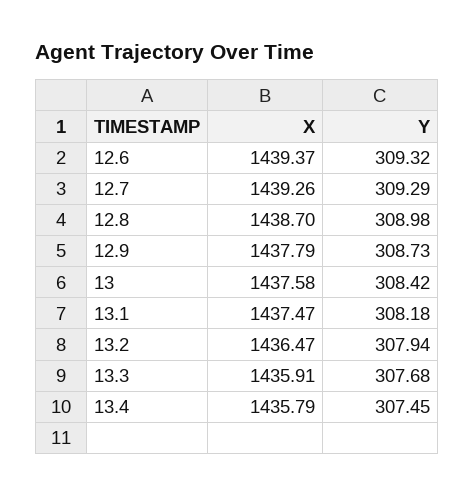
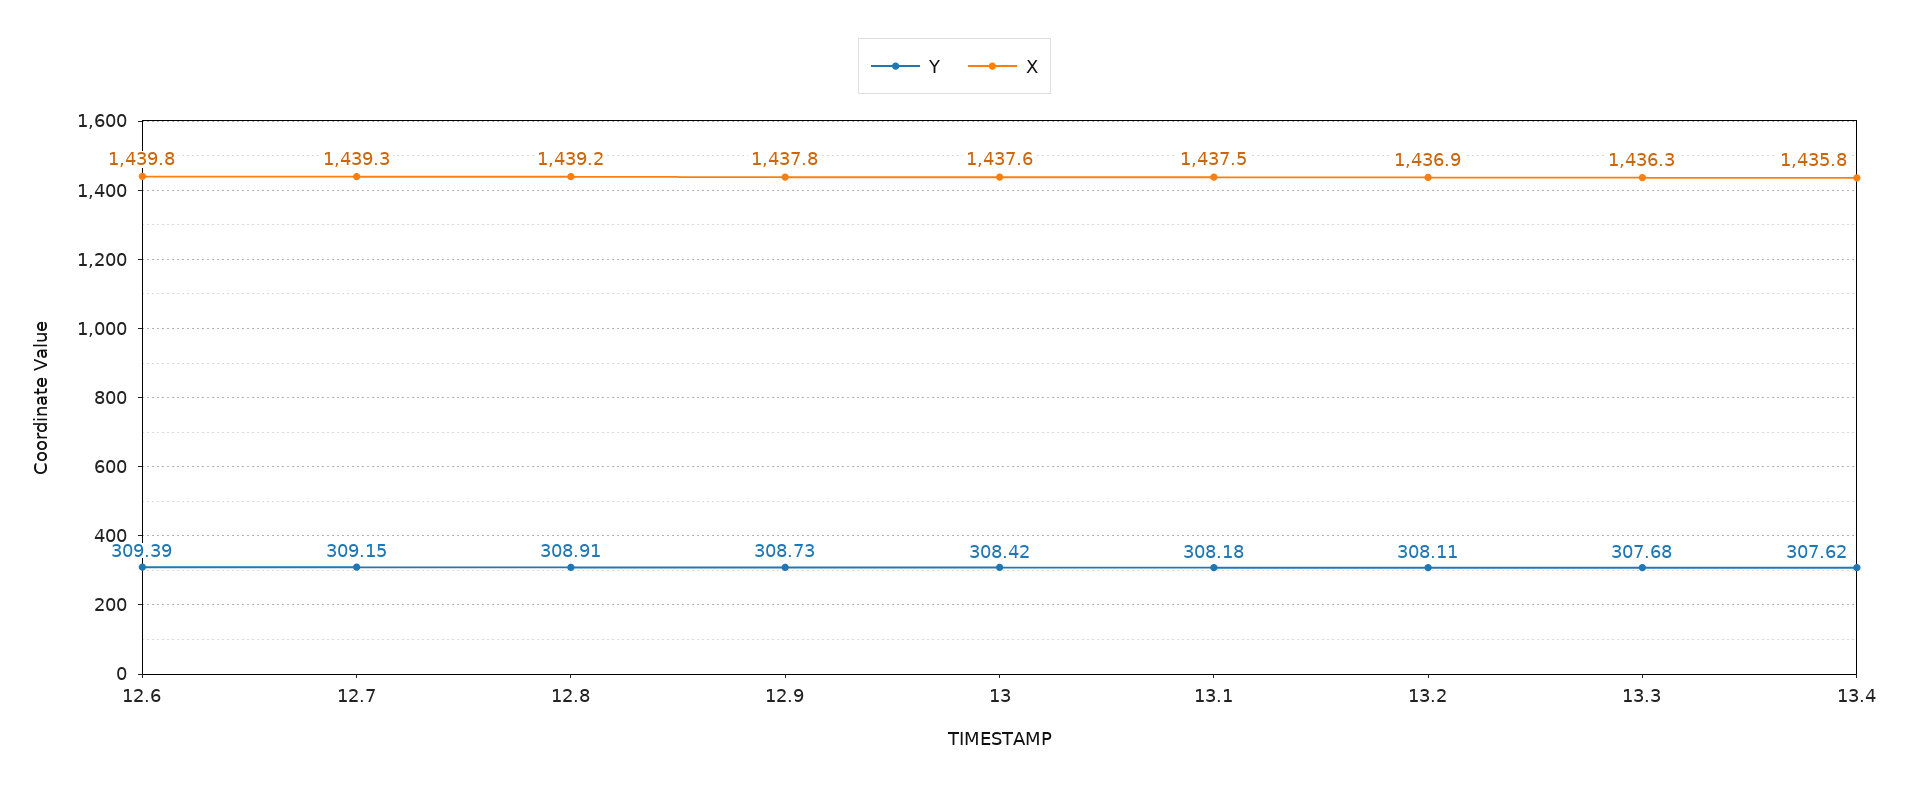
  {
    "X": {
-     "12.6": 1439.37,
+     "12.6": 1439.8,
      "12.7": 1439.26,
-     "12.8": 1438.7,
+     "12.8": 1439.2,
      "12.9": 1437.79,
      "13": 1437.58,
      "13.1": 1437.47,
-     "13.2": 1436.47,
+     "13.2": 1436.9,
-     "13.3": 1435.91,
+     "13.3": 1436.3,
      "13.4": 1435.79
    },
    "Y": {
-     "12.6": 309.32,
+     "12.6": 309.39,
-     "12.7": 309.29,
+     "12.7": 309.15,
-     "12.8": 308.98,
+     "12.8": 308.91,
      "12.9": 308.73,
      "13": 308.42,
      "13.1": 308.18,
-     "13.2": 307.94,
+     "13.2": 308.11,
      "13.3": 307.68,
-     "13.4": 307.45
+     "13.4": 307.62
    }
  }

